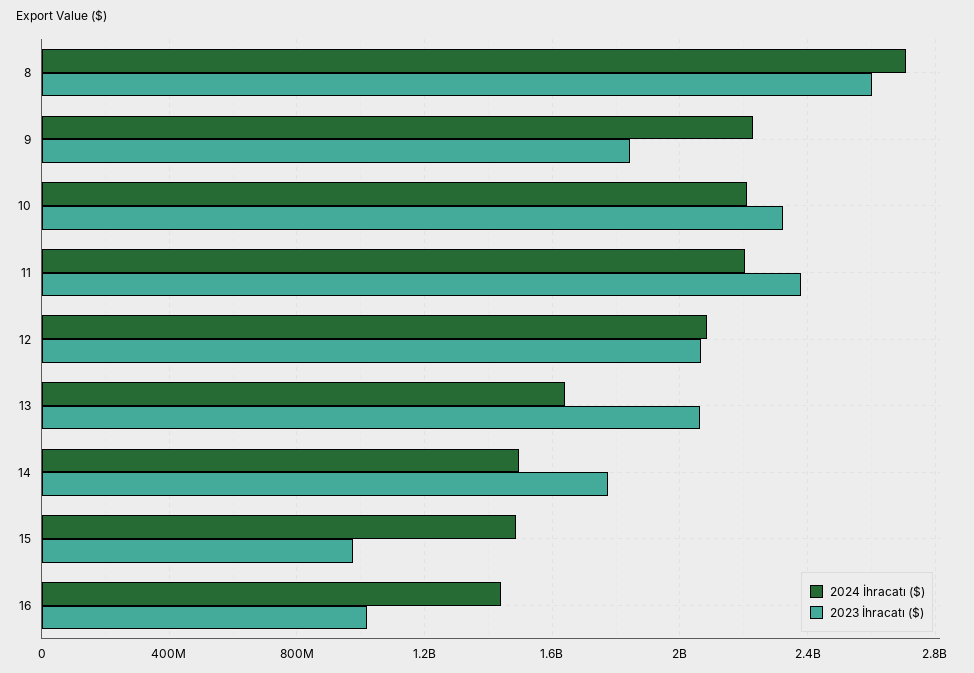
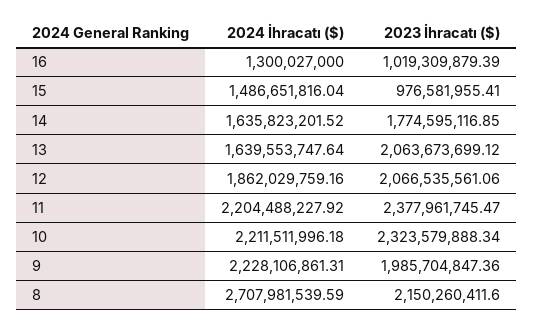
  {
    "2024 İhracatı ($)": {
      "8": 2707981539.59,
      "9": 2228106861.31,
      "10": 2211511996.18,
      "11": 2204488227.92,
-     "12": 2100000000,
+     "12": 1862029759.16,
      "13": 1639553747.64,
-     "14": 1500000000,
+     "14": 1635823201.52,
      "15": 1486651816.04,
-     "16": 1450000000
+     "16": 1300027000
    },
    "2023 İhracatı ($)": {
-     "8": 2600000000,
+     "8": 2150260411.6,
-     "9": 1850000000,
+     "9": 1985704847.36,
      "10": 2323579888.34,
      "11": 2377961745.47,
      "12": 2066535561.06,
      "13": 2063673699.12,
      "14": 1774595116.85,
      "15": 976581955.41,
      "16": 1019309879.39
    }
  }

